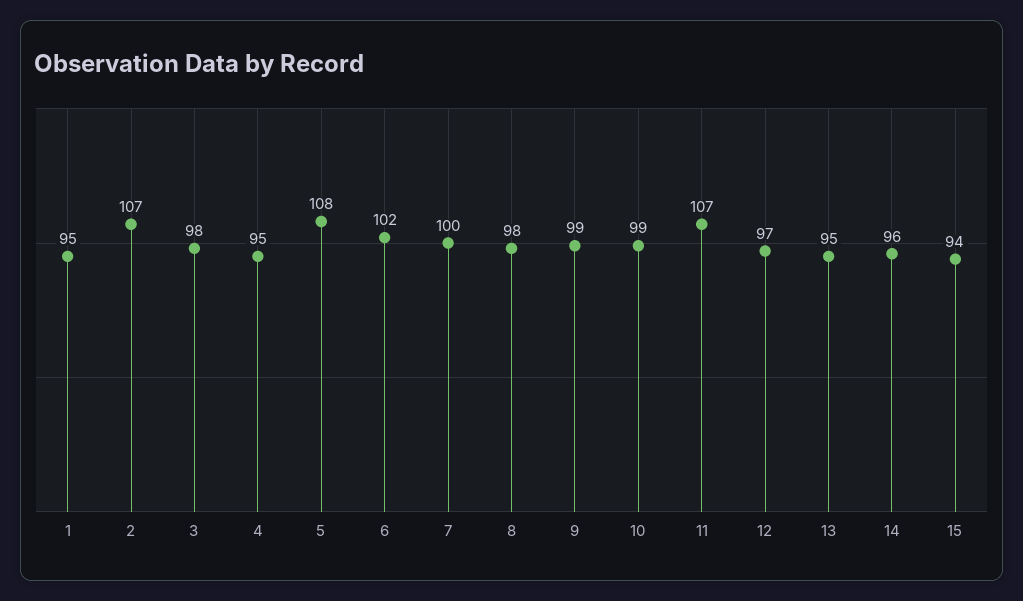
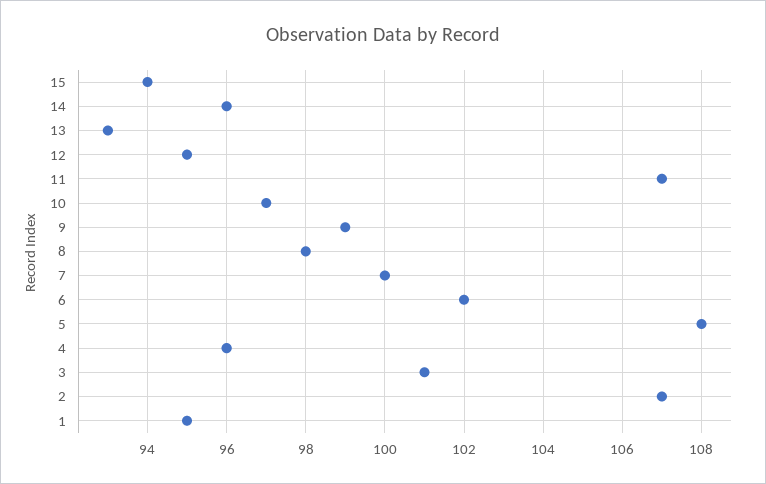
  {
    "1": 95,
    "2": 107,
-   "3": 98,
+   "3": 101,
-   "4": 95,
+   "4": 96,
    "5": 108,
    "6": 102,
    "7": 100,
    "8": 98,
    "9": 99,
-   "10": 99,
+   "10": 97,
    "11": 107,
-   "12": 97,
+   "12": 95,
-   "13": 95,
+   "13": 93,
    "14": 96,
    "15": 94
  }

